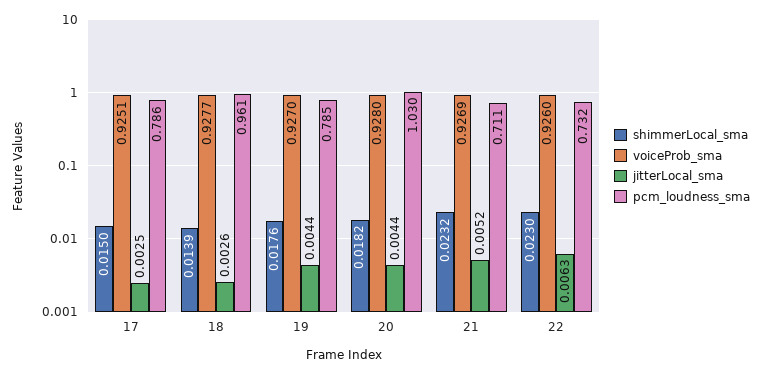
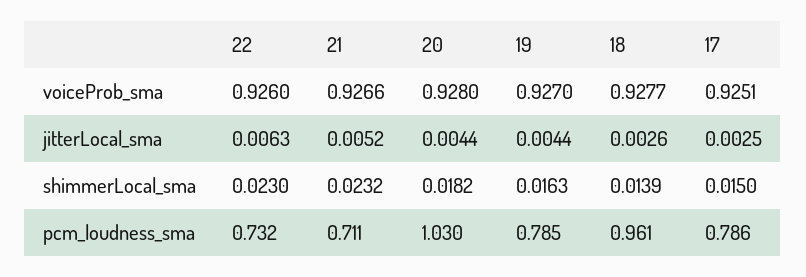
  {
    "shimmerLocal_sma": {
      "17": 0.015,
      "18": 0.0139,
-     "19": 0.0176,
+     "19": 0.0163,
      "20": 0.0182,
      "21": 0.0232,
      "22": 0.023
    },
    "voiceProb_sma": {
      "17": 0.9251,
      "18": 0.9277,
      "19": 0.927,
      "20": 0.928,
-     "21": 0.9269,
+     "21": 0.9266,
      "22": 0.926
    },
    "jitterLocal_sma": {
      "17": 0.0025,
      "18": 0.0026,
      "19": 0.0044,
      "20": 0.0044,
      "21": 0.0052,
      "22": 0.0063
    },
    "pcm_loudness_sma": {
      "17": 0.786,
      "18": 0.961,
      "19": 0.785,
      "20": 1.03,
      "21": 0.711,
      "22": 0.732
    }
  }

